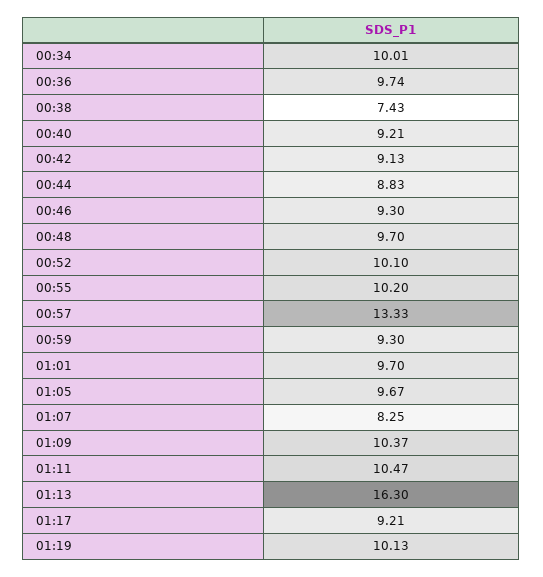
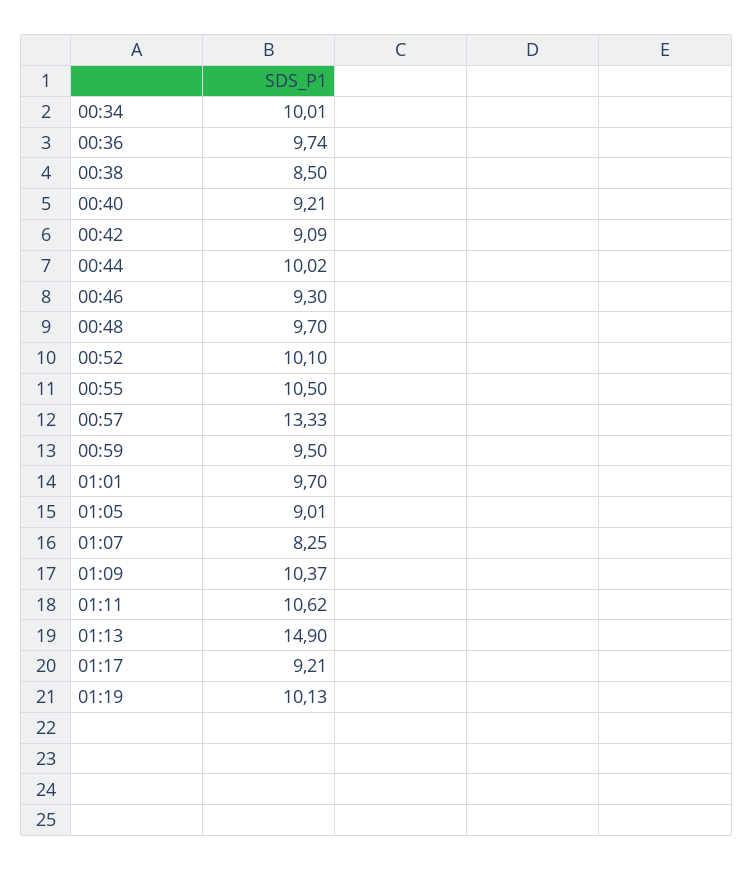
  {
    "00:34": 10.01,
    "00:36": 9.74,
-   "00:38": 7.43,
+   "00:38": 8.5,
    "00:40": 9.21,
-   "00:42": 9.13,
+   "00:42": 9.09,
-   "00:44": 8.83,
+   "00:44": 10.02,
    "00:46": 9.3,
    "00:48": 9.7,
    "00:52": 10.1,
-   "00:55": 10.2,
+   "00:55": 10.5,
    "00:57": 13.33,
-   "00:59": 9.3,
+   "00:59": 9.5,
    "01:01": 9.7,
-   "01:05": 9.67,
+   "01:05": 9.01,
    "01:07": 8.25,
    "01:09": 10.37,
-   "01:11": 10.47,
+   "01:11": 10.62,
-   "01:13": 16.3,
+   "01:13": 14.9,
    "01:17": 9.21,
    "01:19": 10.13
  }

